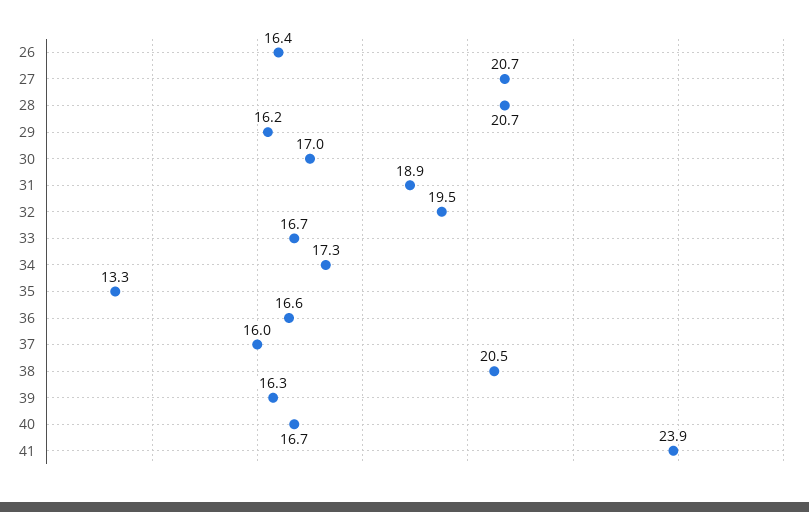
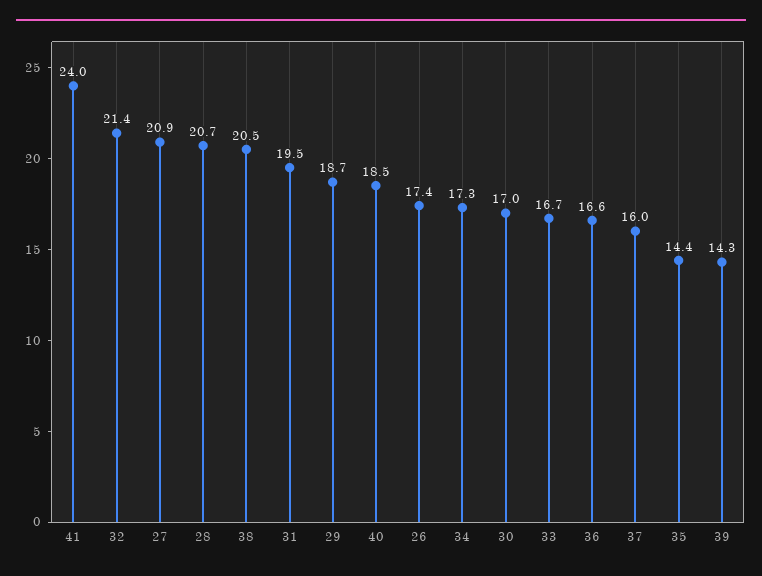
  {
-   "26": 16.4,
+   "26": 17.4,
-   "27": 20.7,
+   "27": 20.9,
    "28": 20.7,
-   "29": 16.2,
+   "29": 18.7,
    "30": 17,
-   "31": 18.9,
+   "31": 19.5,
-   "32": 19.5,
+   "32": 21.4,
    "33": 16.7,
    "34": 17.3,
-   "35": 13.3,
+   "35": 14.4,
    "36": 16.6,
    "37": 16,
    "38": 20.5,
-   "39": 16.3,
+   "39": 14.3,
-   "40": 16.7,
+   "40": 18.5,
-   "41": 23.9
+   "41": 24
  }

